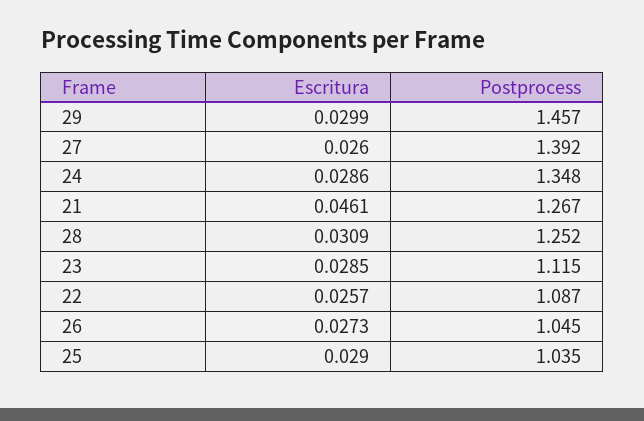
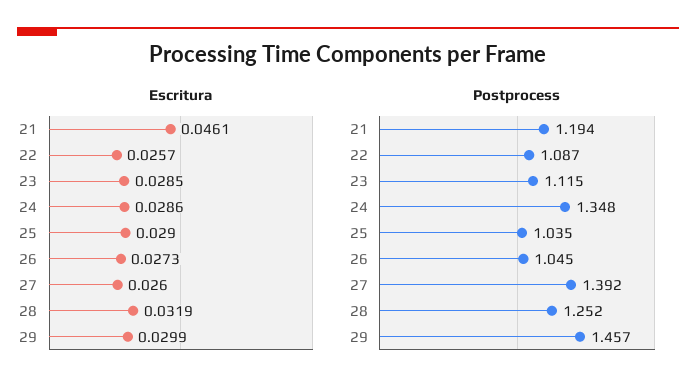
  {
    "Escritura": {
      "29": 0.0299,
      "27": 0.026,
      "24": 0.0286,
      "21": 0.0461,
-     "28": 0.0309,
+     "28": 0.0319,
      "23": 0.0285,
      "22": 0.0257,
      "26": 0.0273,
      "25": 0.029
    },
    "Postprocess": {
      "29": 1.457,
      "27": 1.392,
      "24": 1.348,
-     "21": 1.267,
+     "21": 1.194,
      "28": 1.252,
      "23": 1.115,
      "22": 1.087,
      "26": 1.045,
      "25": 1.035
    }
  }

